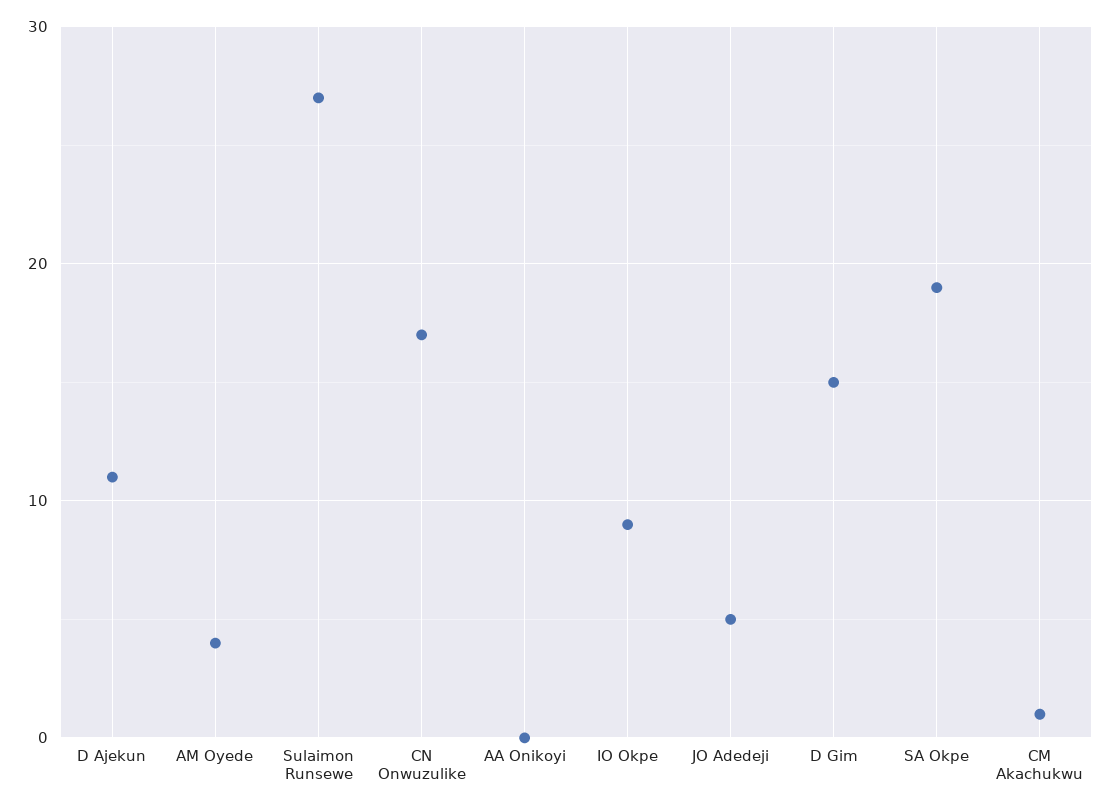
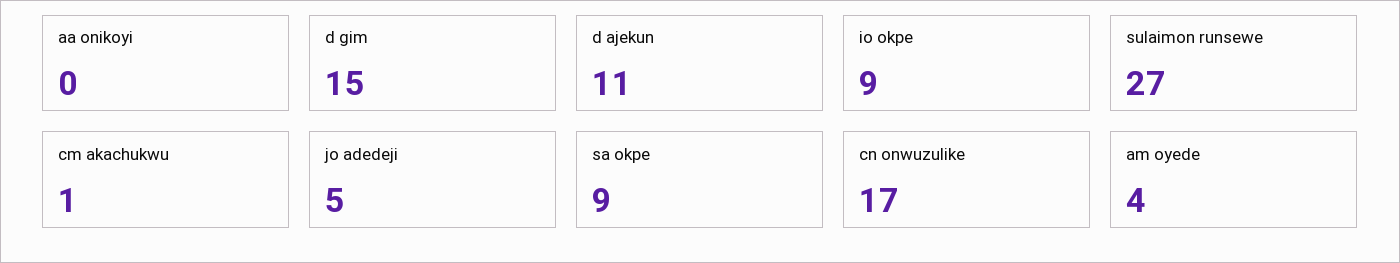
  {
    "D Ajekun": 11,
    "AM Oyede": 4,
    "Sulaimon Runsewe": 27,
    "CN Onwuzulike": 17,
    "AA Onikoyi": 0,
    "IO Okpe": 9,
    "JO Adedeji": 5,
    "D Gim": 15,
-   "SA Okpe": 19,
+   "SA Okpe": 9,
    "CM Akachukwu": 1
  }

